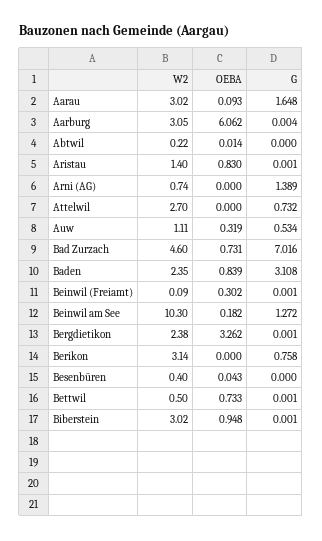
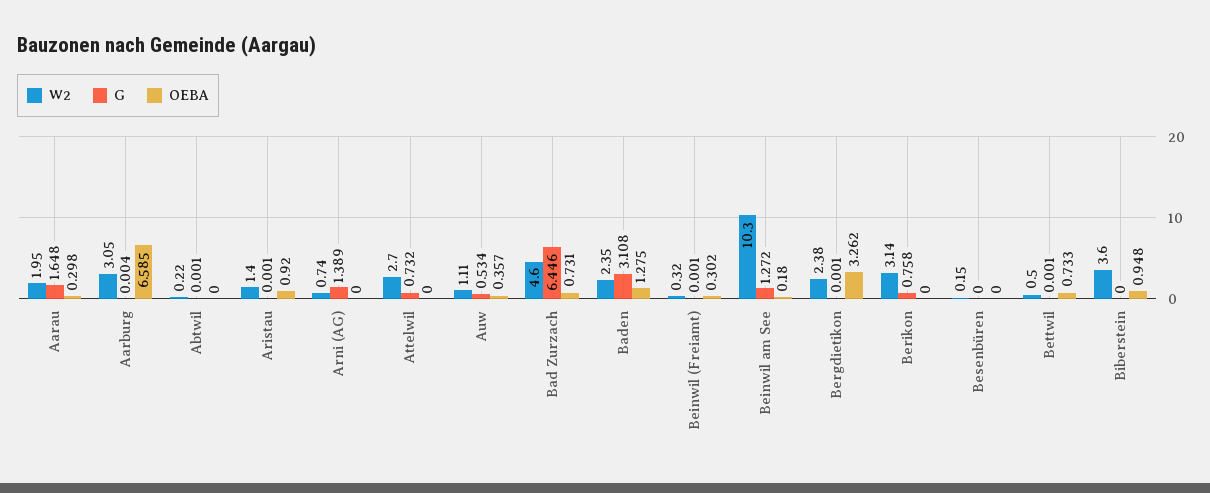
  {
    "W2": {
-     "Aarau": 3.02,
+     "Aarau": 1.95,
      "Aarburg": 3.05,
      "Abtwil": 0.22,
      "Aristau": 1.4,
      "Arni (AG)": 0.74,
      "Attelwil": 2.7,
      "Auw": 1.11,
      "Bad Zurzach": 4.6,
      "Baden": 2.35,
-     "Beinwil (Freiamt)": 0.09,
+     "Beinwil (Freiamt)": 0.32,
      "Beinwil am See": 10.3,
      "Bergdietikon": 2.38,
      "Berikon": 3.14,
-     "Besenbüren": 0.4,
+     "Besenbüren": 0.15,
      "Bettwil": 0.5,
-     "Biberstein": 3.02
+     "Biberstein": 3.6
    },
    "OEBA": {
-     "Aarau": 0.093,
+     "Aarau": 0.298,
-     "Aarburg": 6.062,
+     "Aarburg": 6.585,
-     "Abtwil": 0.014,
+     "Abtwil": 0,
-     "Aristau": 0.83,
+     "Aristau": 0.92,
      "Arni (AG)": 0,
      "Attelwil": 0,
-     "Auw": 0.319,
+     "Auw": 0.357,
      "Bad Zurzach": 0.731,
-     "Baden": 0.839,
+     "Baden": 1.275,
      "Beinwil (Freiamt)": 0.302,
-     "Beinwil am See": 0.182,
+     "Beinwil am See": 0.18,
      "Bergdietikon": 3.262,
      "Berikon": 0,
-     "Besenbüren": 0.043,
+     "Besenbüren": 0,
      "Bettwil": 0.733,
      "Biberstein": 0.948
    },
    "G": {
      "Aarau": 1.648,
      "Aarburg": 0.004,
-     "Abtwil": 0,
+     "Abtwil": 0.001,
      "Aristau": 0.001,
      "Arni (AG)": 1.389,
      "Attelwil": 0.732,
      "Auw": 0.534,
-     "Bad Zurzach": 7.016,
+     "Bad Zurzach": 6.446,
      "Baden": 3.108,
      "Beinwil (Freiamt)": 0.001,
      "Beinwil am See": 1.272,
      "Bergdietikon": 0.001,
      "Berikon": 0.758,
      "Besenbüren": 0,
      "Bettwil": 0.001,
-     "Biberstein": 0.001
+     "Biberstein": 0
    }
  }

